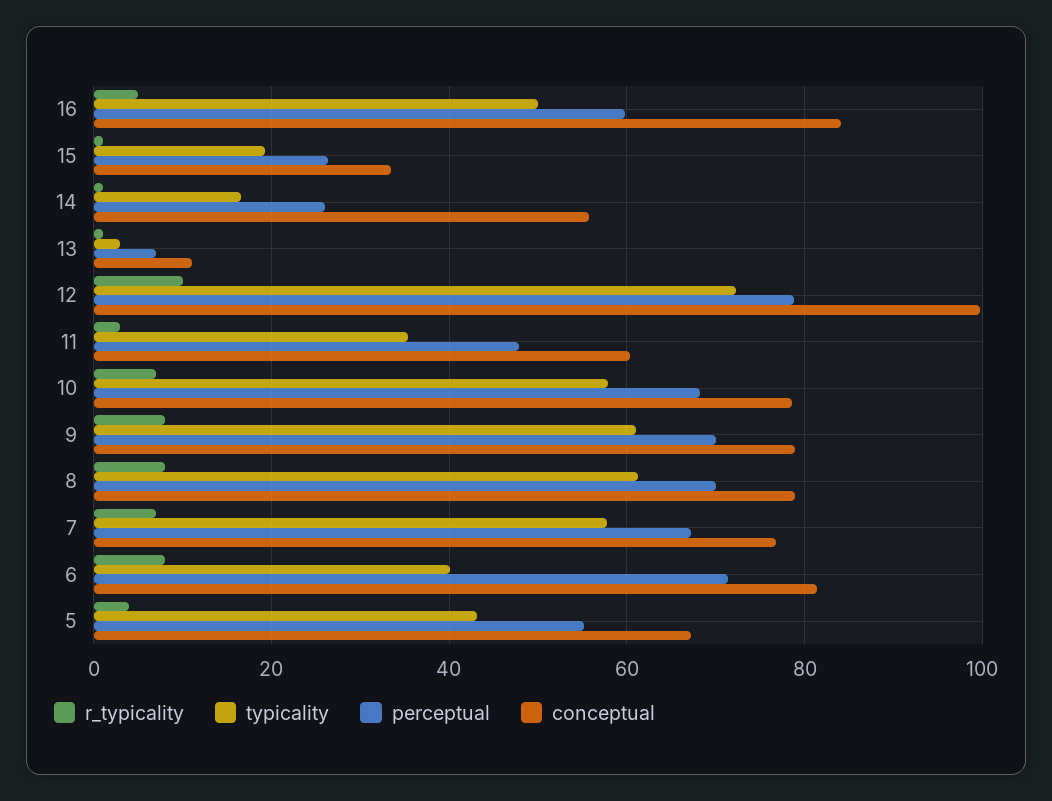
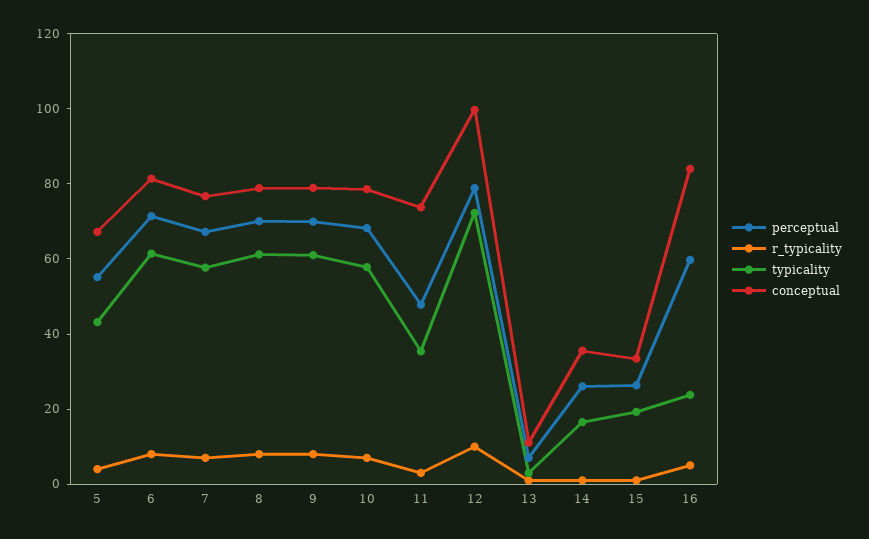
  {
    "r_typicality": {
      "16": 6,
      "15": 2,
      "14": 2,
      "13": 2,
      "12": 10,
      "11": 4,
      "10": 8,
      "9": 8,
      "8": 8,
      "7": 8,
      "6": 8,
      "5": 4
    },
    "typicality": {
-     "16": 50,
+     "16": 25,
      "15": 20,
      "14": 16,
      "13": 2,
      "12": 72,
      "11": 36,
      "10": 58,
      "9": 62,
      "8": 62,
      "7": 58,
-     "6": 40,
+     "6": 60,
      "5": 44
    },
    "perceptual": {
      "16": 60,
      "15": 26,
      "14": 26,
      "13": 6,
      "12": 78,
      "11": 48,
      "10": 68,
      "9": 70,
      "8": 70,
      "7": 68,
      "6": 72,
      "5": 56
    },
    "conceptual": {
      "16": 84,
      "15": 34,
-     "14": 56,
+     "14": 35,
      "13": 12,
      "12": 100,
-     "11": 60,
+     "11": 75,
      "10": 78,
      "9": 78,
      "8": 78,
      "7": 76,
      "6": 82,
      "5": 68
    }
  }

